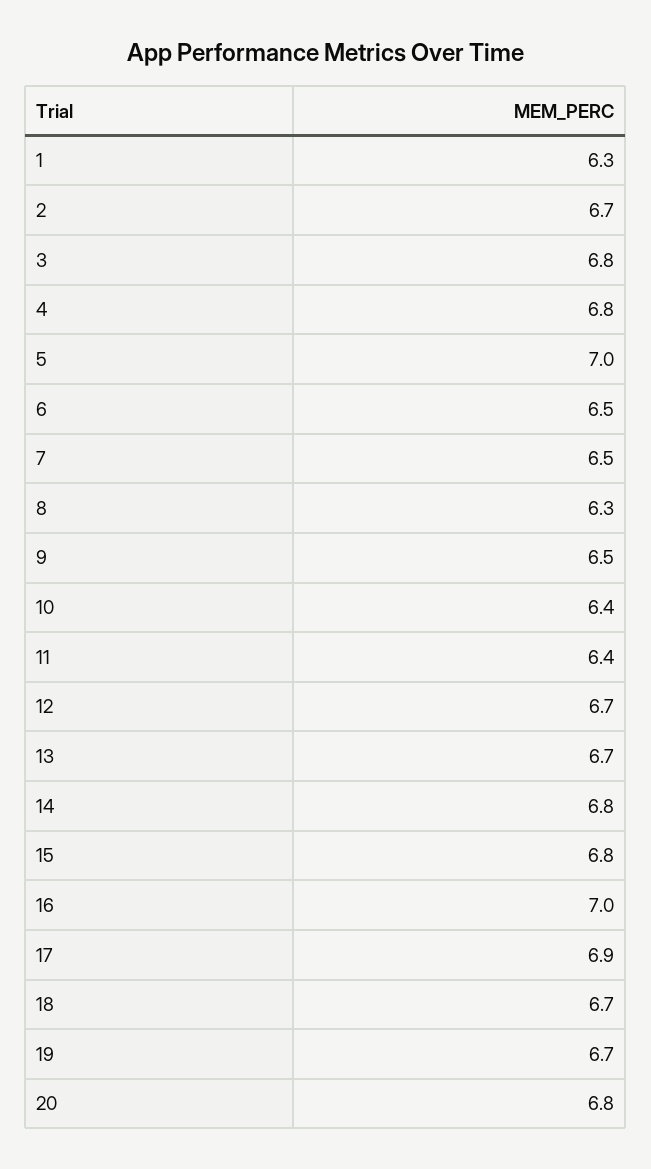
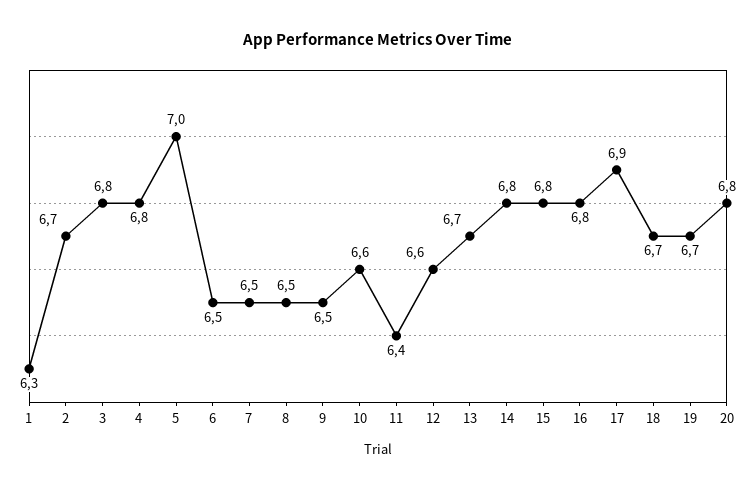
  {
    "1": 6.3,
    "2": 6.7,
    "3": 6.8,
    "4": 6.8,
    "5": 7,
    "6": 6.5,
    "7": 6.5,
-   "8": 6.3,
+   "8": 6.5,
    "9": 6.5,
-   "10": 6.4,
+   "10": 6.6,
    "11": 6.4,
-   "12": 6.7,
+   "12": 6.6,
    "13": 6.7,
    "14": 6.8,
    "15": 6.8,
-   "16": 7,
+   "16": 6.8,
    "17": 6.9,
    "18": 6.7,
    "19": 6.7,
    "20": 6.8
  }

